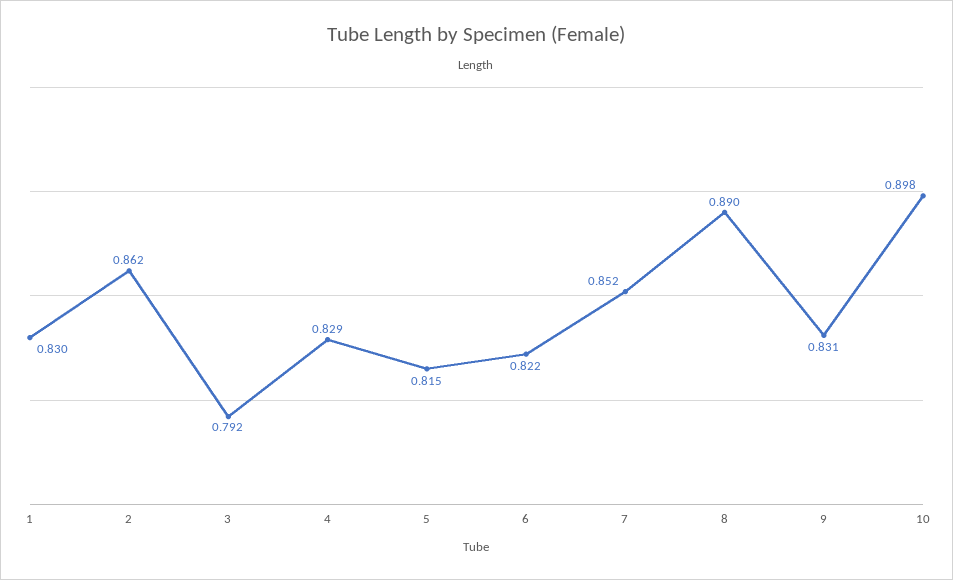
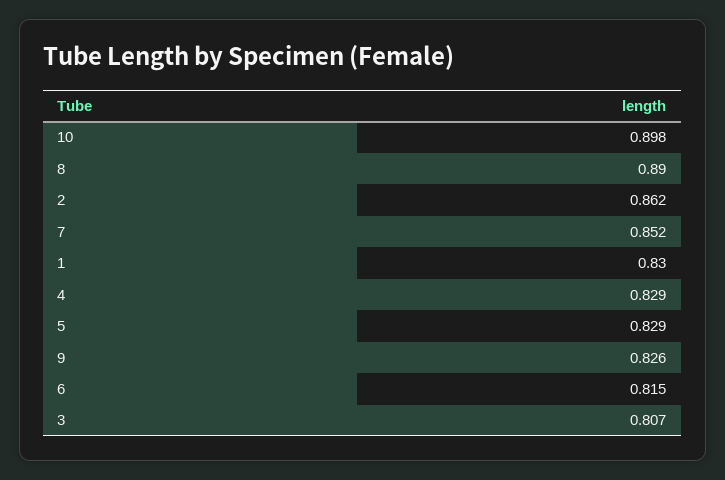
  {
    "1": 0.83,
    "2": 0.862,
-   "3": 0.792,
+   "3": 0.807,
    "4": 0.829,
-   "5": 0.815,
+   "5": 0.829,
-   "6": 0.822,
+   "6": 0.815,
    "7": 0.852,
    "8": 0.89,
-   "9": 0.831,
+   "9": 0.826,
    "10": 0.898
  }

